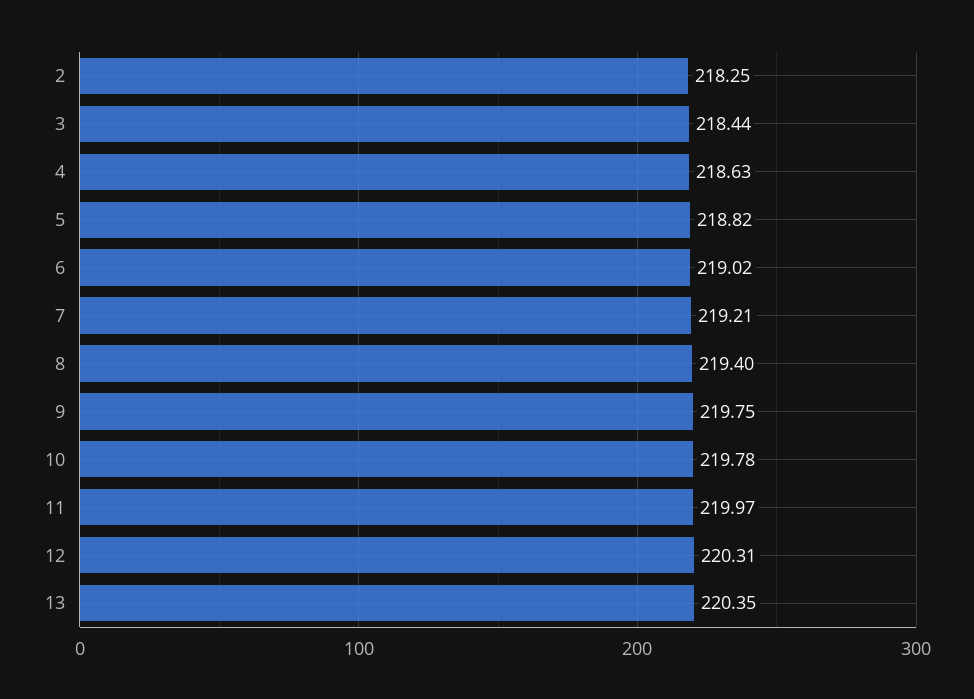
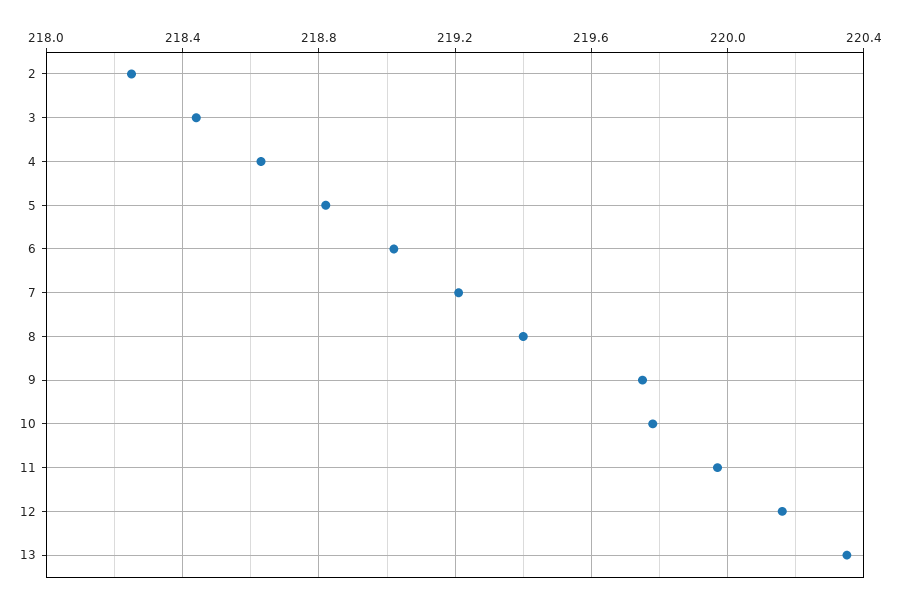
  {
    "2": 218.25,
    "3": 218.44,
    "4": 218.63,
    "5": 218.82,
    "6": 219.02,
    "7": 219.21,
    "8": 219.4,
    "9": 219.75,
    "10": 219.78,
    "11": 219.97,
-   "12": 220.31,
+   "12": 220.15,
    "13": 220.35
  }

